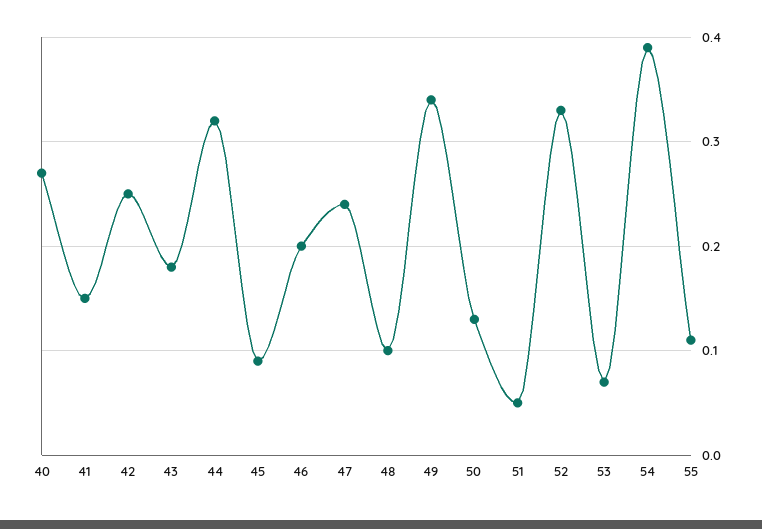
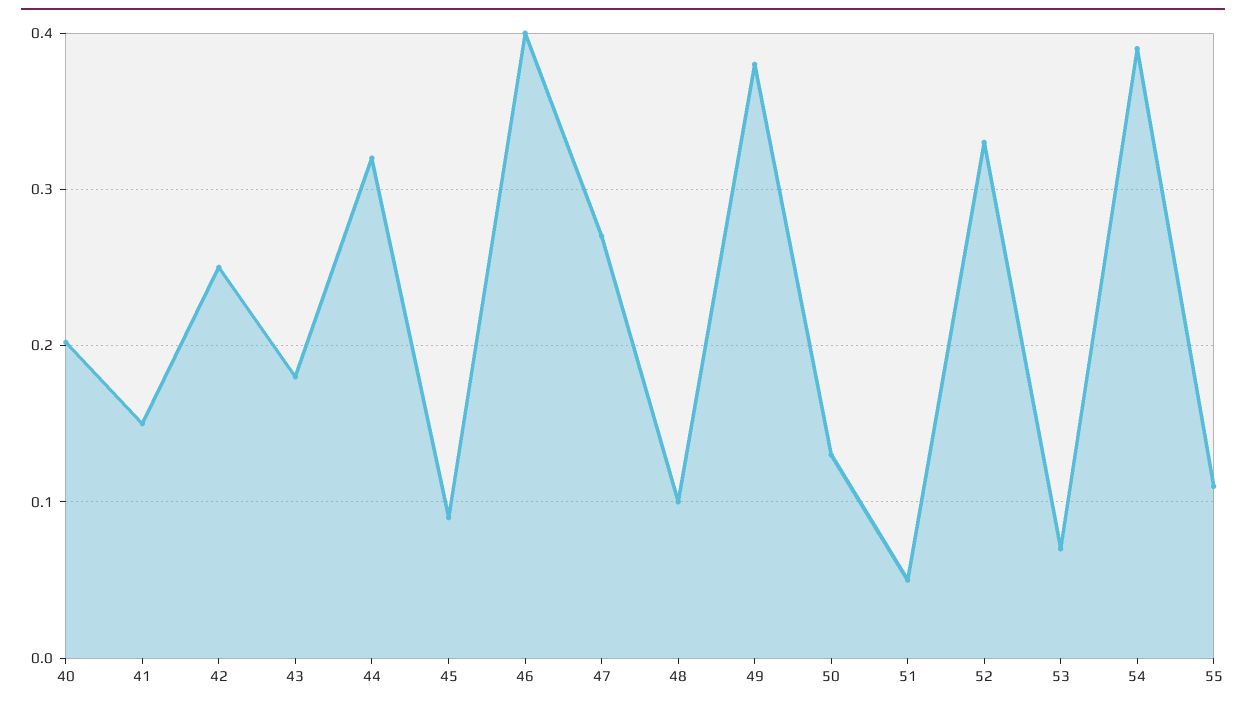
  {
-   "40": 0.27,
+   "40": 0.2,
    "41": 0.15,
    "42": 0.25,
    "43": 0.18,
    "44": 0.32,
    "45": 0.09,
-   "46": 0.2,
+   "46": 0.4,
-   "47": 0.24,
+   "47": 0.27,
    "48": 0.1,
-   "49": 0.34,
+   "49": 0.38,
    "50": 0.13,
    "51": 0.05,
    "52": 0.33,
    "53": 0.07,
    "54": 0.39,
    "55": 0.11
  }

